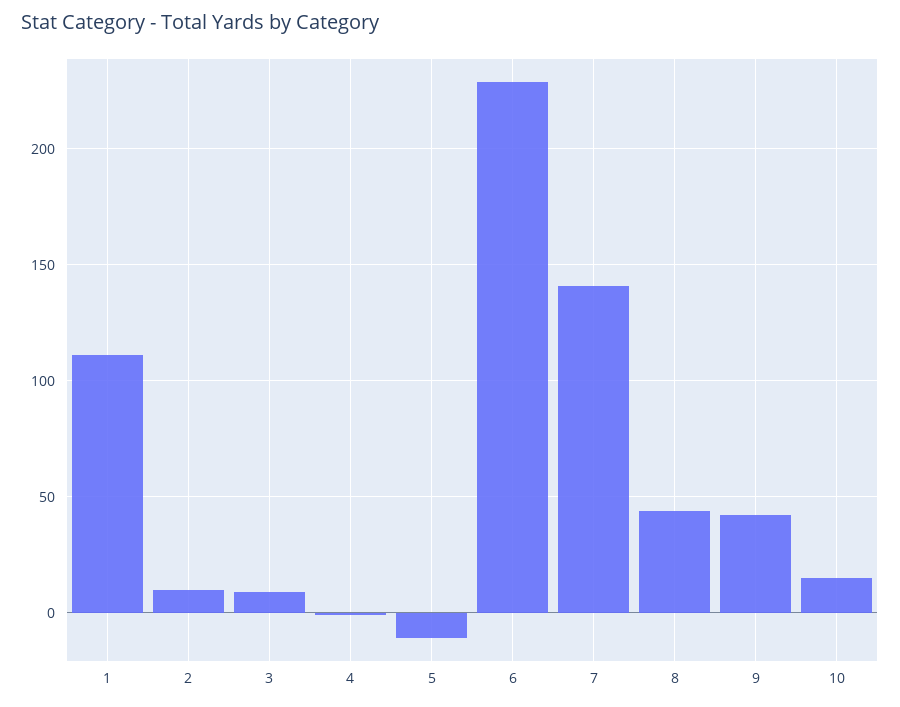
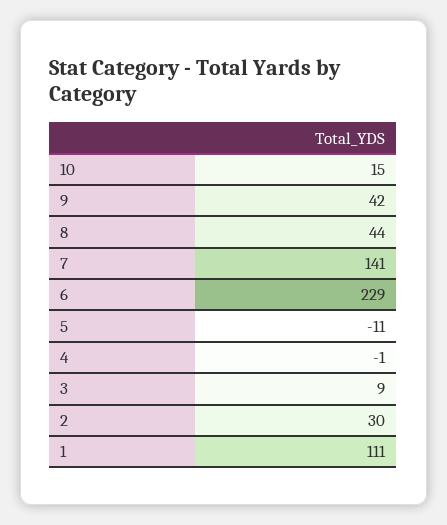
  {
    "1": 111,
-   "2": 10,
+   "2": 30,
    "3": 9,
    "4": -1,
    "5": -11,
    "6": 229,
    "7": 141,
    "8": 44,
    "9": 42,
    "10": 15
  }

